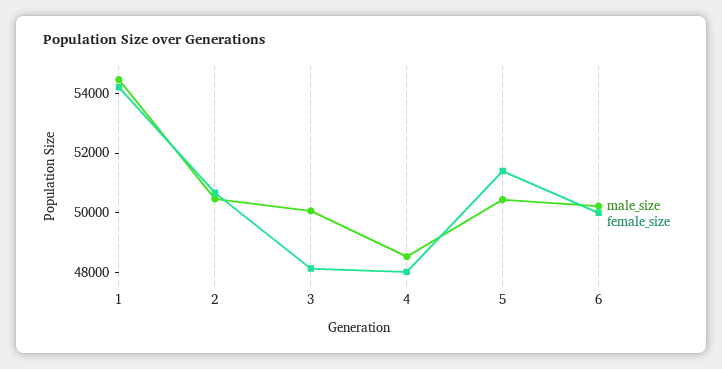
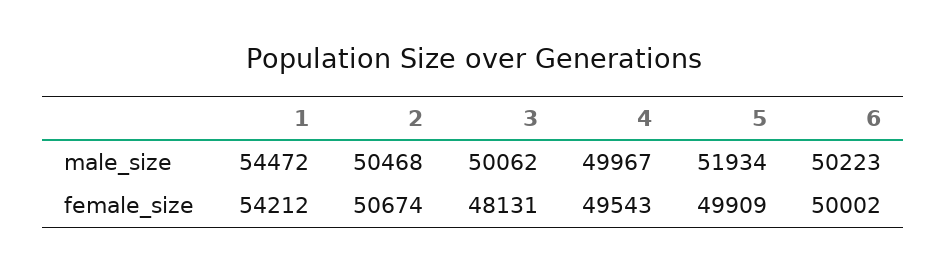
  {
    "male_size": {
      "1": 54472,
      "2": 50468,
      "3": 50062,
-     "4": 48500,
+     "4": 49967,
-     "5": 50500,
+     "5": 51934,
      "6": 50223
    },
    "female_size": {
      "1": 54212,
      "2": 50674,
      "3": 48131,
-     "4": 48000,
+     "4": 49543,
-     "5": 51500,
+     "5": 49909,
      "6": 50002
    }
  }

